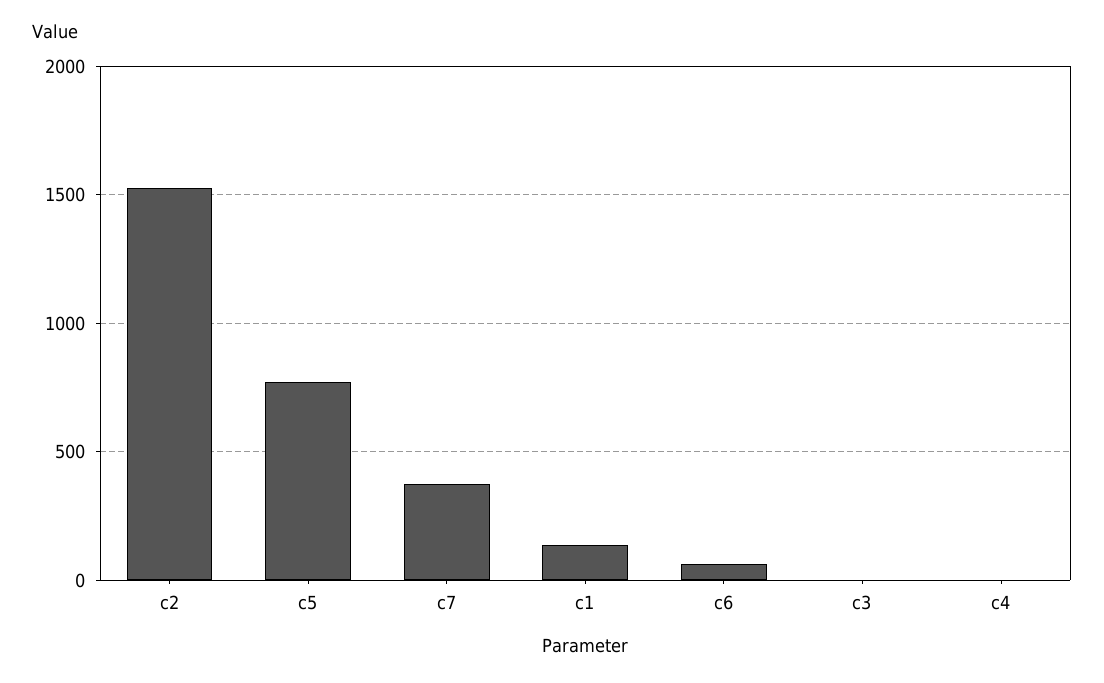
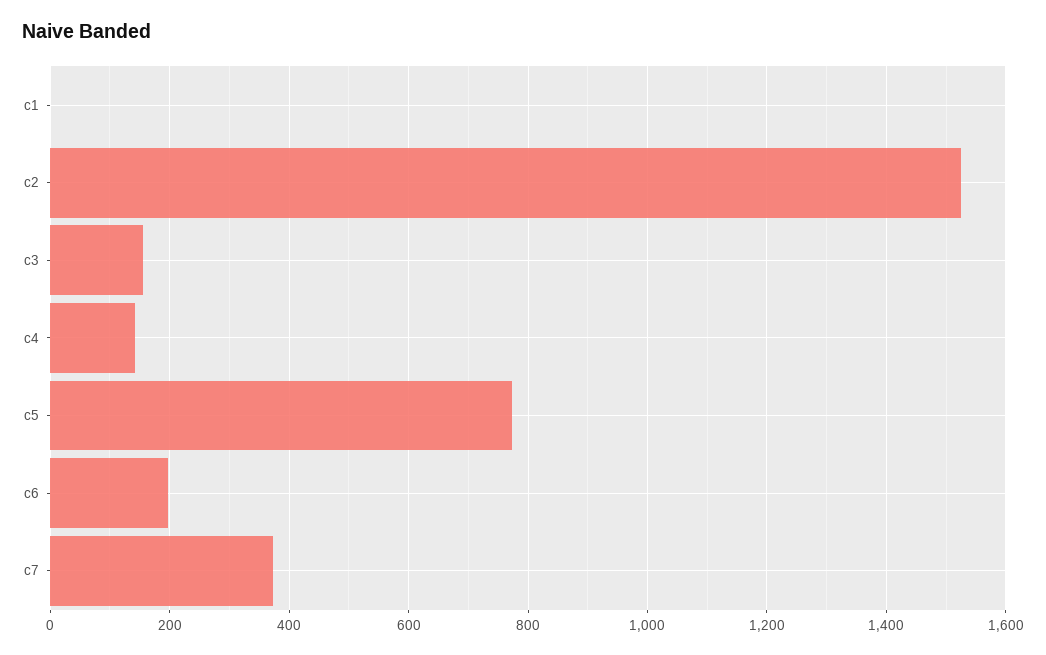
  {
    "c2": 1520,
    "c5": 780,
    "c7": 380,
-   "c1": 150,
+   "c1": 0,
-   "c6": 50,
+   "c6": 200,
-   "c3": 0,
+   "c3": 160,
-   "c4": 0
+   "c4": 140
  }

